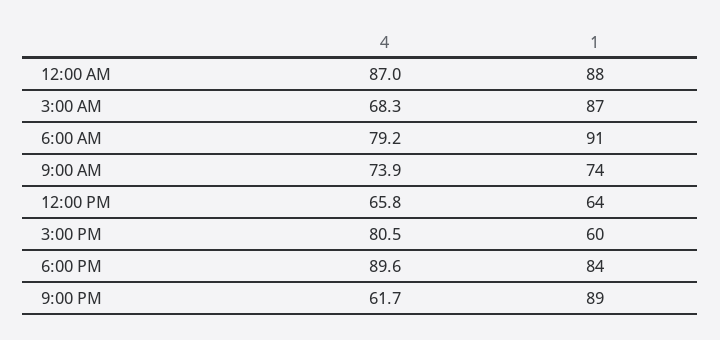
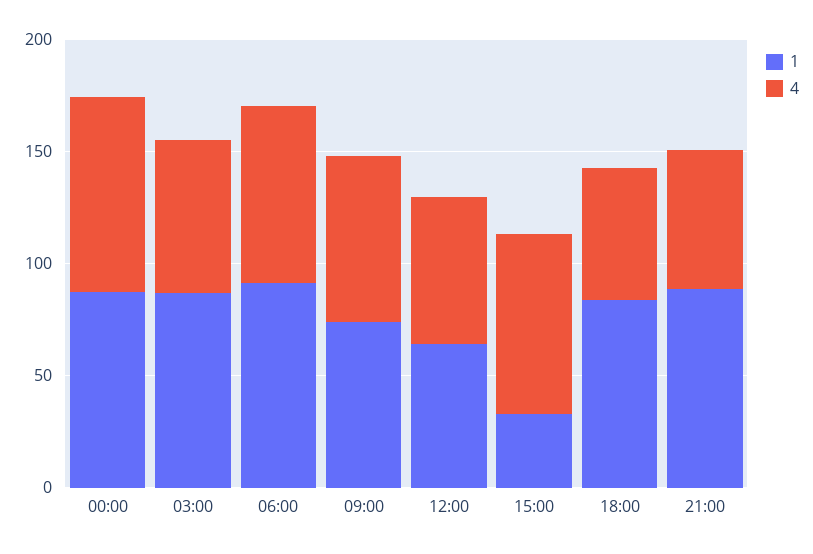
  {
    "4": {
      "12:00 AM": 87,
      "3:00 AM": 68.3,
      "6:00 AM": 79.2,
      "9:00 AM": 73.9,
      "12:00 PM": 65.8,
      "3:00 PM": 80.5,
-     "6:00 PM": 89.6,
+     "6:00 PM": 60,
      "9:00 PM": 61.7
    },
    "1": {
      "12:00 AM": 88,
      "3:00 AM": 87,
      "6:00 AM": 91,
      "9:00 AM": 74,
      "12:00 PM": 64,
-     "3:00 PM": 60,
+     "3:00 PM": 30,
      "6:00 PM": 84,
      "9:00 PM": 89
    }
  }

